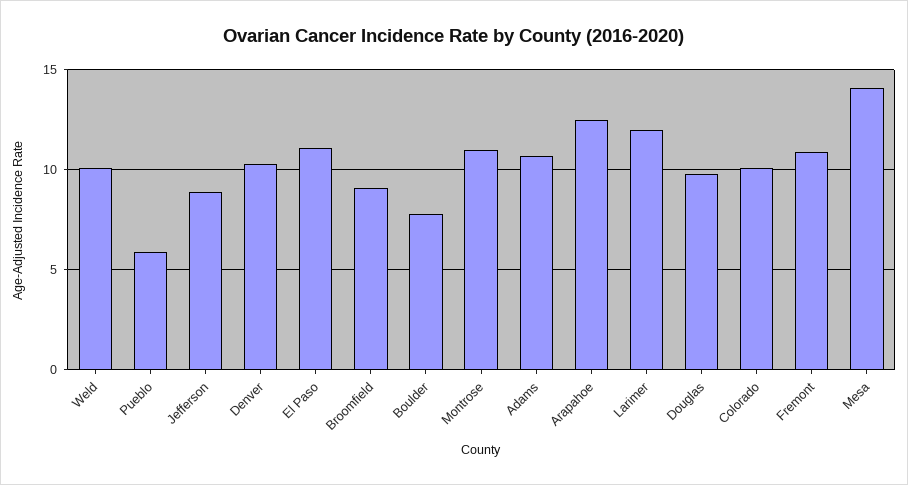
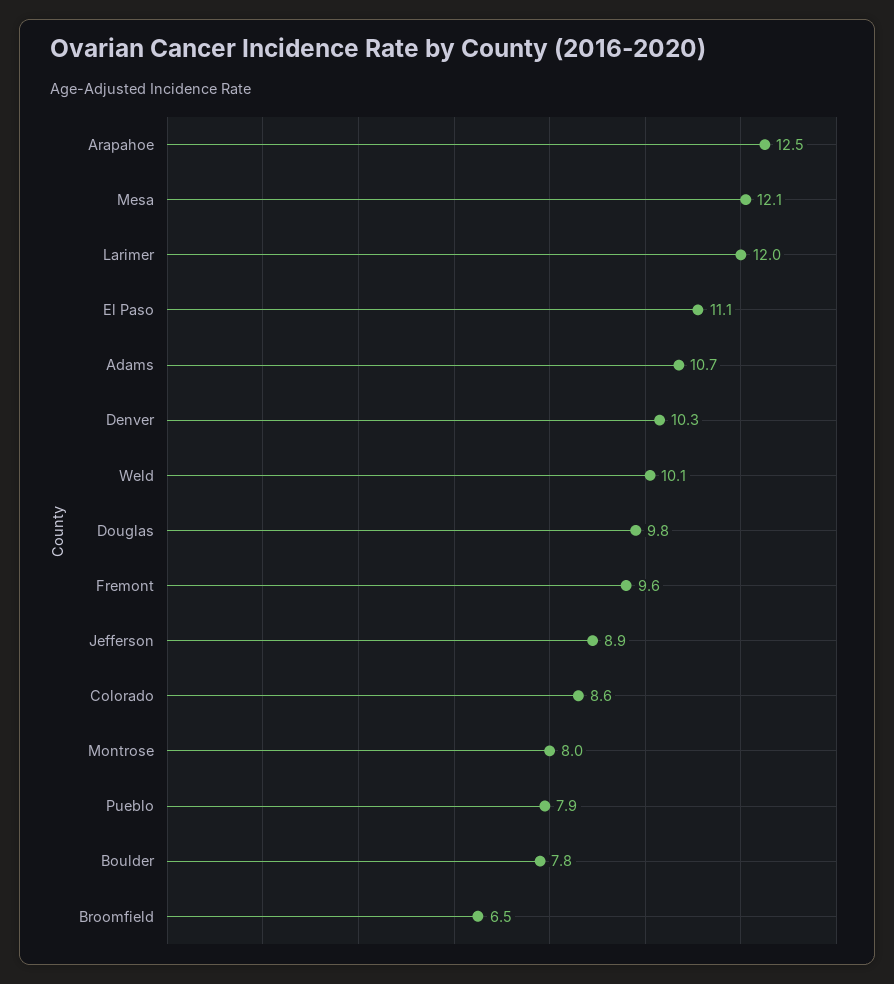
  {
    "Weld": 10.1,
-   "Pueblo": 6,
+   "Pueblo": 7.9,
    "Jefferson": 8.9,
    "Denver": 10.3,
    "El Paso": 11.1,
-   "Broomfield": 9,
+   "Broomfield": 6.5,
    "Boulder": 7.8,
-   "Montrose": 11,
+   "Montrose": 8,
    "Adams": 10.7,
    "Arapahoe": 12.5,
    "Larimer": 12,
    "Douglas": 9.8,
-   "Colorado": 10,
+   "Colorado": 8.6,
-   "Fremont": 11,
+   "Fremont": 9.6,
-   "Mesa": 14
+   "Mesa": 12.1
  }

